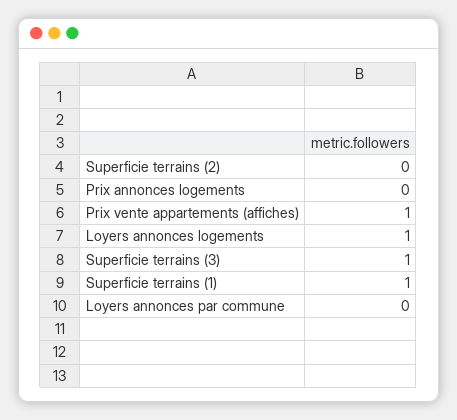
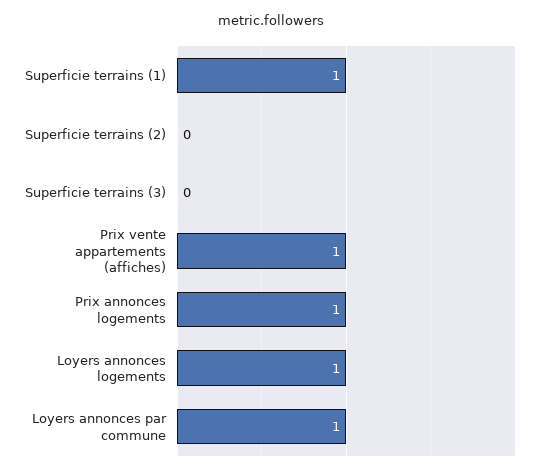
  {
    "Superficie terrains (2)": 0,
-   "Prix annonces logements": 0,
+   "Prix annonces logements": 1,
    "Prix vente appartements (affiches)": 1,
    "Loyers annonces logements": 1,
-   "Superficie terrains (3)": 1,
+   "Superficie terrains (3)": 0,
    "Superficie terrains (1)": 1,
-   "Loyers annonces par commune": 0
+   "Loyers annonces par commune": 1
  }

